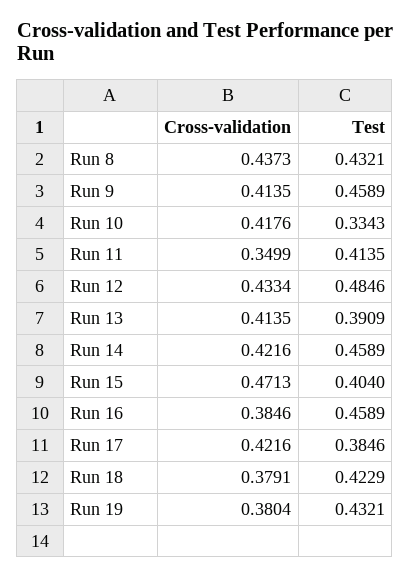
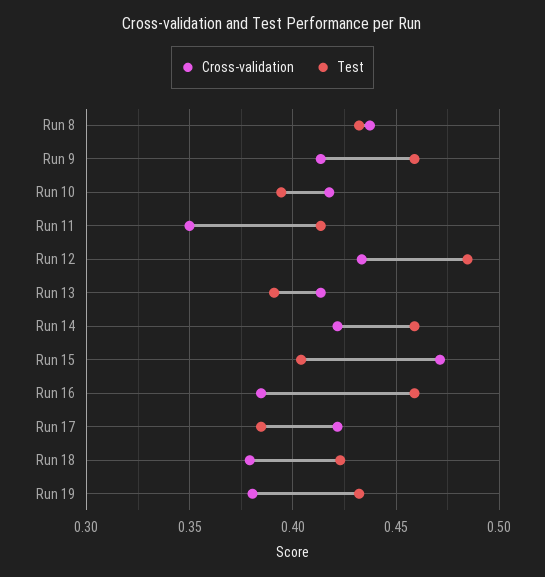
  {
    "Cross-validation": {
      "Run 8": 0.4373,
      "Run 9": 0.4135,
      "Run 10": 0.4176,
      "Run 11": 0.3499,
      "Run 12": 0.4334,
      "Run 13": 0.4135,
      "Run 14": 0.4216,
      "Run 15": 0.4713,
      "Run 16": 0.3846,
      "Run 17": 0.4216,
      "Run 18": 0.3791,
      "Run 19": 0.3804
    },
    "Test": {
      "Run 8": 0.4321,
      "Run 9": 0.4589,
-     "Run 10": 0.3343,
+     "Run 10": 0.395,
      "Run 11": 0.4135,
      "Run 12": 0.4846,
      "Run 13": 0.3909,
      "Run 14": 0.4589,
      "Run 15": 0.404,
      "Run 16": 0.4589,
      "Run 17": 0.3846,
      "Run 18": 0.4229,
      "Run 19": 0.4321
    }
  }

